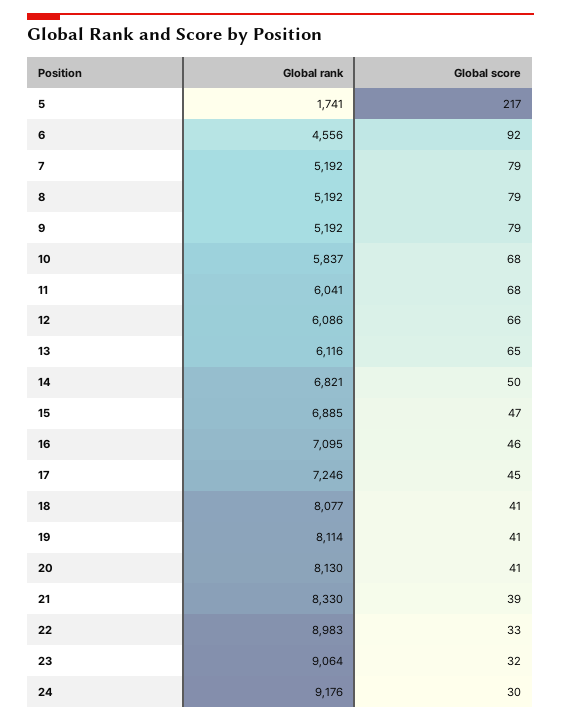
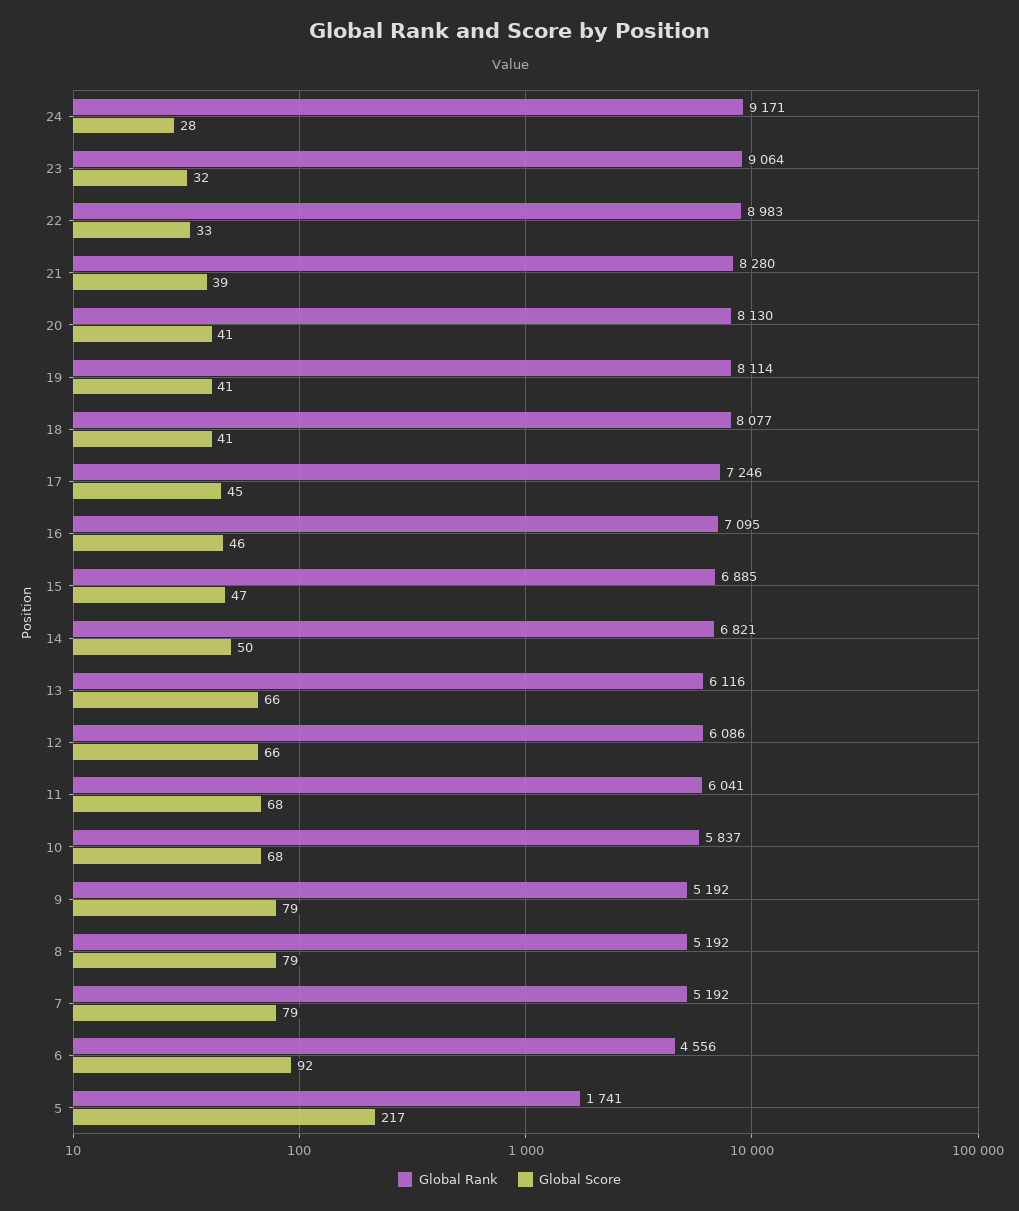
  {
    "Global rank": {
      "5": 1741,
      "6": 4556,
      "7": 5192,
      "8": 5192,
      "9": 5192,
      "10": 5837,
      "11": 6041,
      "12": 6086,
      "13": 6116,
      "14": 6821,
      "15": 6885,
      "16": 7095,
      "17": 7246,
      "18": 8077,
      "19": 8114,
      "20": 8130,
-     "21": 8330,
+     "21": 8280,
      "22": 8983,
      "23": 9064,
-     "24": 9176
+     "24": 9171
    },
    "Global score": {
      "5": 217,
      "6": 92,
      "7": 79,
      "8": 79,
      "9": 79,
      "10": 68,
      "11": 68,
      "12": 66,
-     "13": 65,
+     "13": 66,
      "14": 50,
      "15": 47,
      "16": 46,
      "17": 45,
      "18": 41,
      "19": 41,
      "20": 41,
      "21": 39,
      "22": 33,
      "23": 32,
-     "24": 30
+     "24": 28
    }
  }

